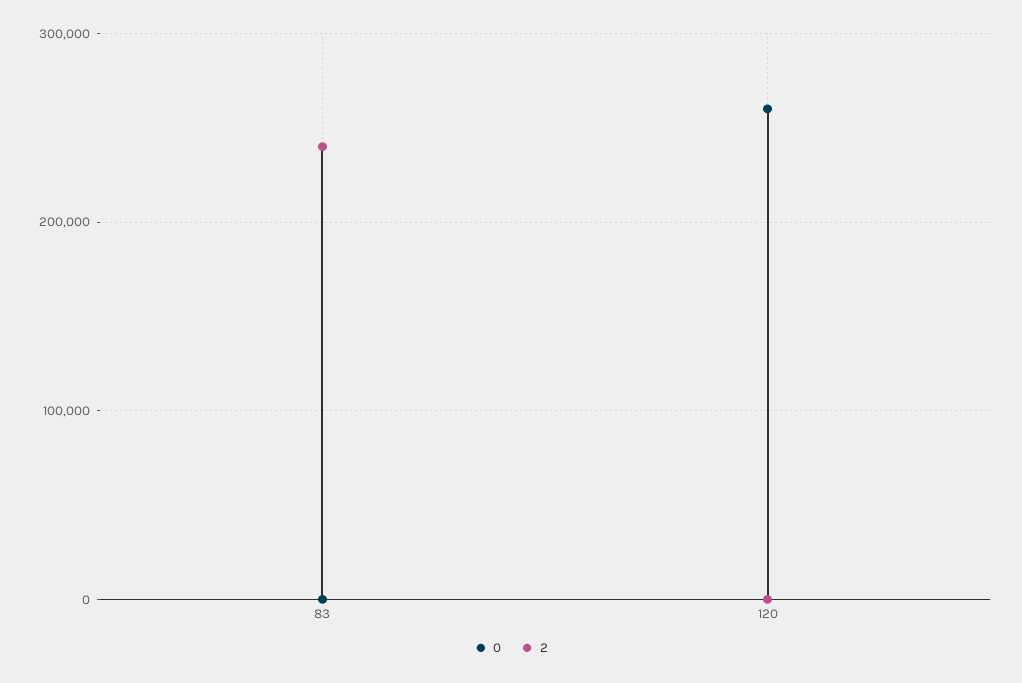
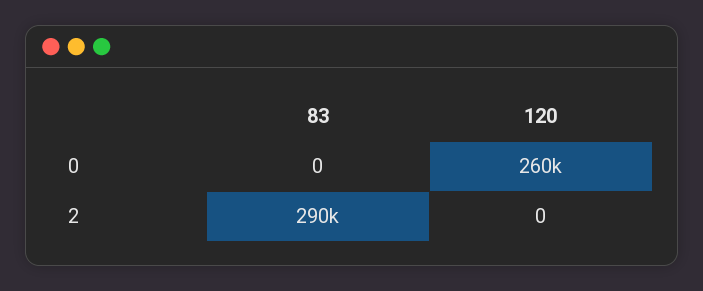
  {
    "0": {
      "83": 0,
      "120": 260000
    },
    "2": {
-     "83": 240000,
+     "83": 290000,
      "120": 0
    }
  }

